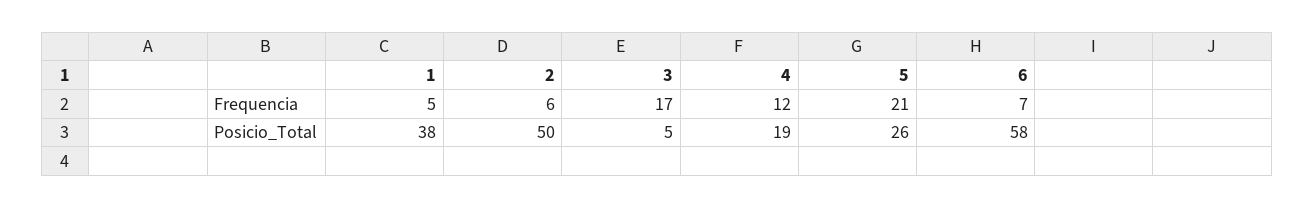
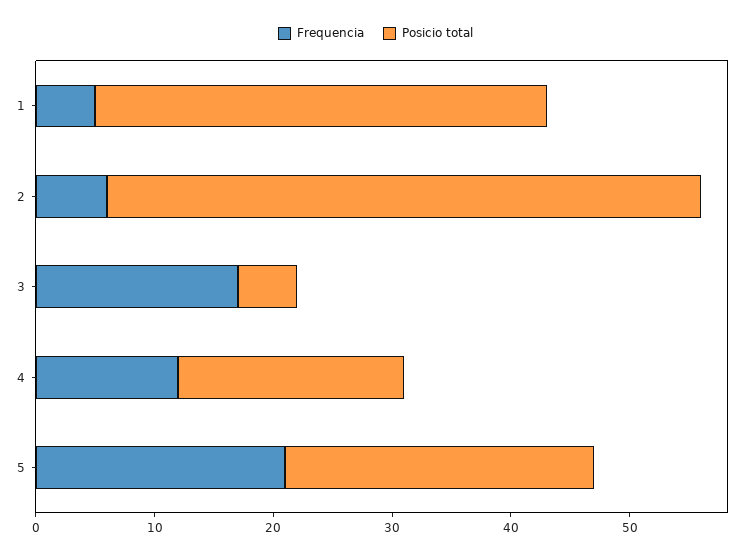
  {
    "Frequencia": {
      "1": 5,
      "2": 6,
      "3": 17,
      "4": 12,
-     "5": 21,
+     "5": 21
-     "6": 7
    },
    "Posicio_Total": {
      "1": 38,
      "2": 50,
      "3": 5,
      "4": 19,
-     "5": 26,
+     "5": 26
-     "6": 58
    }
  }

